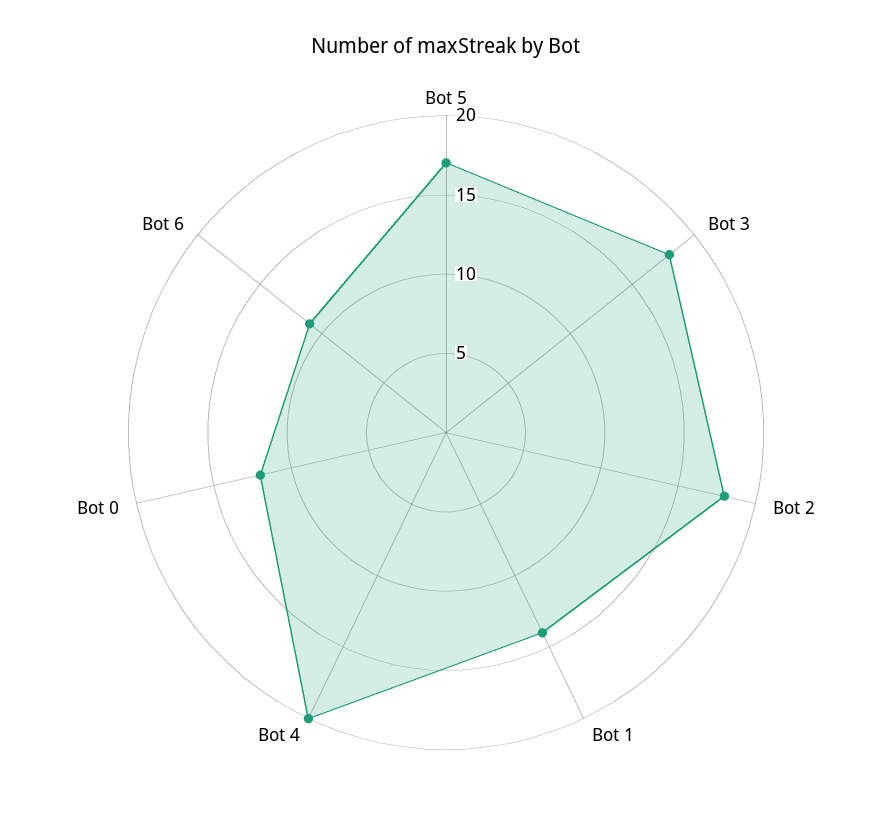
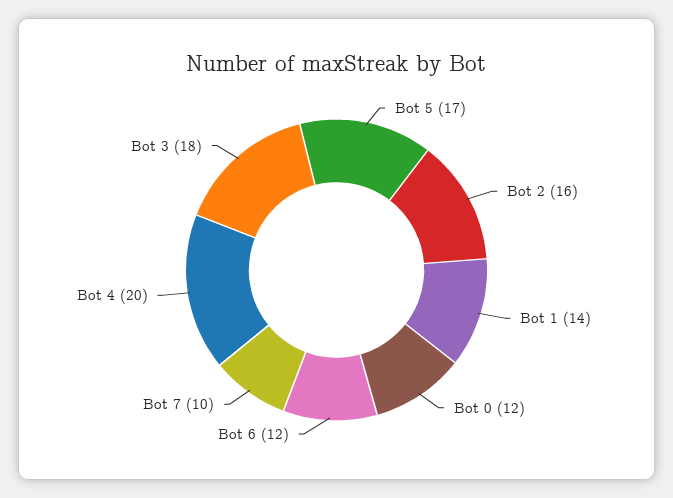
  {
    "Bot 5": 17,
    "Bot 3": 18,
-   "Bot 2": 18,
+   "Bot 2": 16,
    "Bot 1": 14,
    "Bot 4": 20,
    "Bot 0": 12,
-   "Bot 6": 11
+   "Bot 6": 12,
+   "Bot 7": 10
  }

